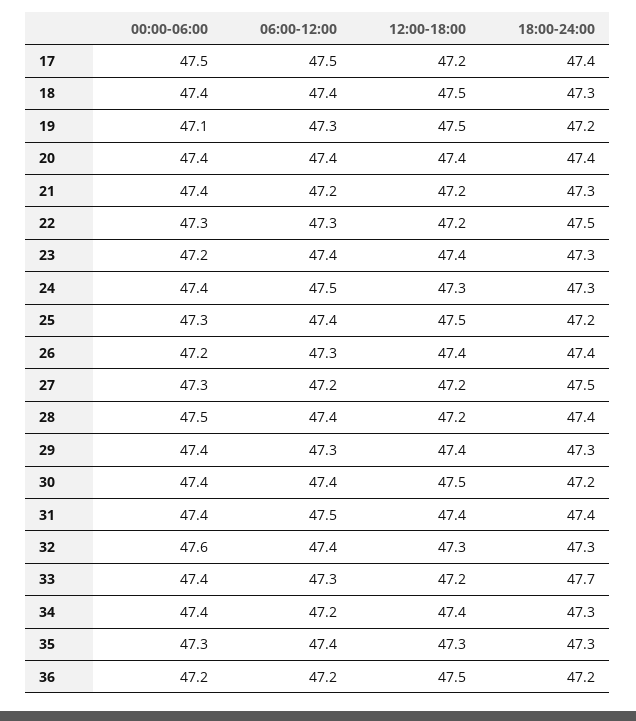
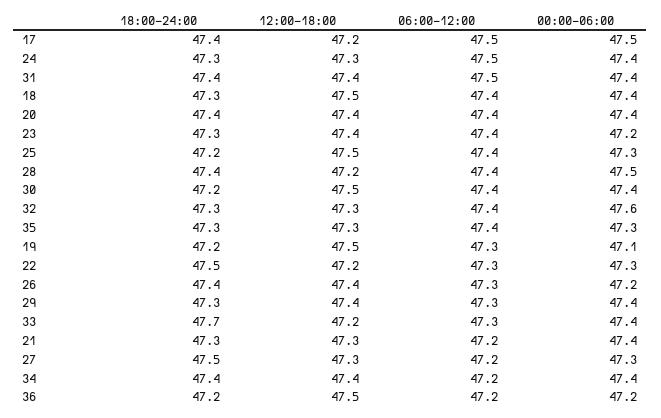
  {
    "00:00-06:00": {
      "17": 47.5,
      "18": 47.4,
      "19": 47.1,
      "20": 47.4,
      "21": 47.4,
      "22": 47.3,
      "23": 47.2,
      "24": 47.4,
      "25": 47.3,
      "26": 47.2,
      "27": 47.3,
      "28": 47.5,
      "29": 47.4,
      "30": 47.4,
      "31": 47.4,
      "32": 47.6,
      "33": 47.4,
      "34": 47.4,
      "35": 47.3,
      "36": 47.2
    },
    "06:00-12:00": {
      "17": 47.5,
      "18": 47.4,
      "19": 47.3,
      "20": 47.4,
      "21": 47.2,
      "22": 47.3,
      "23": 47.4,
      "24": 47.5,
      "25": 47.4,
      "26": 47.3,
      "27": 47.2,
      "28": 47.4,
      "29": 47.3,
      "30": 47.4,
      "31": 47.5,
      "32": 47.4,
      "33": 47.3,
      "34": 47.2,
      "35": 47.4,
      "36": 47.2
    },
    "12:00-18:00": {
      "17": 47.2,
      "18": 47.5,
      "19": 47.5,
      "20": 47.4,
-     "21": 47.2,
+     "21": 47.3,
      "22": 47.2,
      "23": 47.4,
      "24": 47.3,
      "25": 47.5,
      "26": 47.4,
-     "27": 47.2,
+     "27": 47.3,
      "28": 47.2,
      "29": 47.4,
      "30": 47.5,
      "31": 47.4,
      "32": 47.3,
      "33": 47.2,
      "34": 47.4,
      "35": 47.3,
      "36": 47.5
    },
    "18:00-24:00": {
      "17": 47.4,
      "18": 47.3,
      "19": 47.2,
      "20": 47.4,
      "21": 47.3,
      "22": 47.5,
      "23": 47.3,
      "24": 47.3,
      "25": 47.2,
      "26": 47.4,
      "27": 47.5,
      "28": 47.4,
      "29": 47.3,
      "30": 47.2,
      "31": 47.4,
      "32": 47.3,
      "33": 47.7,
-     "34": 47.3,
+     "34": 47.4,
      "35": 47.3,
      "36": 47.2
    }
  }

